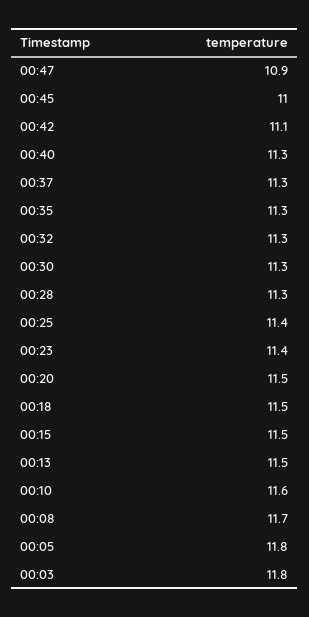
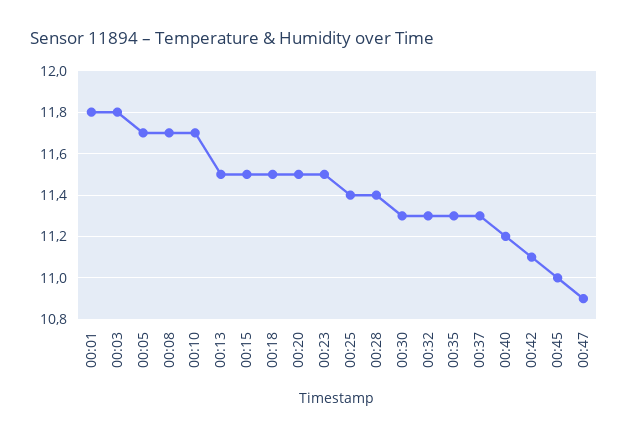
  {
    "00:47": 10.9,
    "00:45": 11,
    "00:42": 11.1,
-   "00:40": 11.3,
+   "00:40": 11.2,
    "00:37": 11.3,
    "00:35": 11.3,
    "00:32": 11.3,
    "00:30": 11.3,
-   "00:28": 11.3,
+   "00:28": 11.4,
    "00:25": 11.4,
-   "00:23": 11.4,
+   "00:23": 11.5,
    "00:20": 11.5,
    "00:18": 11.5,
    "00:15": 11.5,
    "00:13": 11.5,
-   "00:10": 11.6,
+   "00:10": 11.7,
    "00:08": 11.7,
-   "00:05": 11.8,
+   "00:05": 11.7,
-   "00:03": 11.8
+   "00:03": 11.8,
+   "00:01": 11.8
  }

